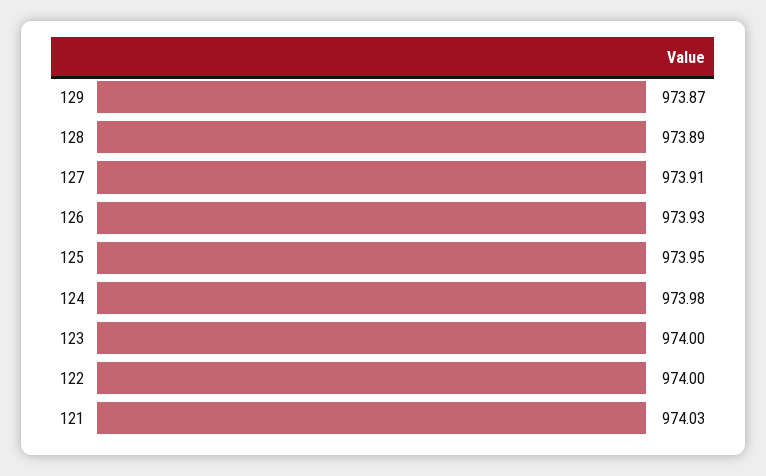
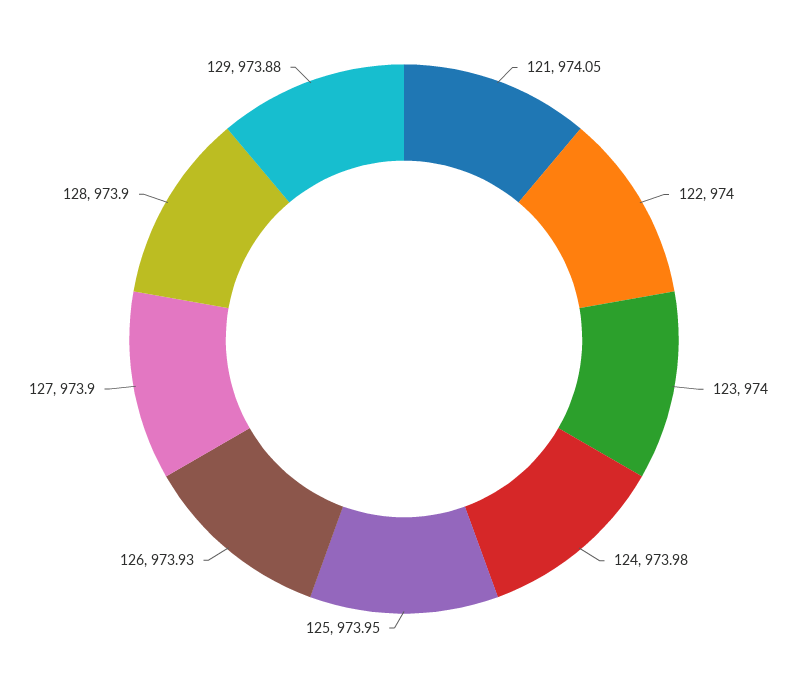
  {
-   "129": 973.87,
+   "129": 973.88,
-   "128": 973.89,
+   "128": 973.9,
-   "127": 973.91,
+   "127": 973.9,
    "126": 973.93,
    "125": 973.95,
    "124": 973.98,
    "123": 974,
    "122": 974,
-   "121": 974.03
+   "121": 974.05
  }

